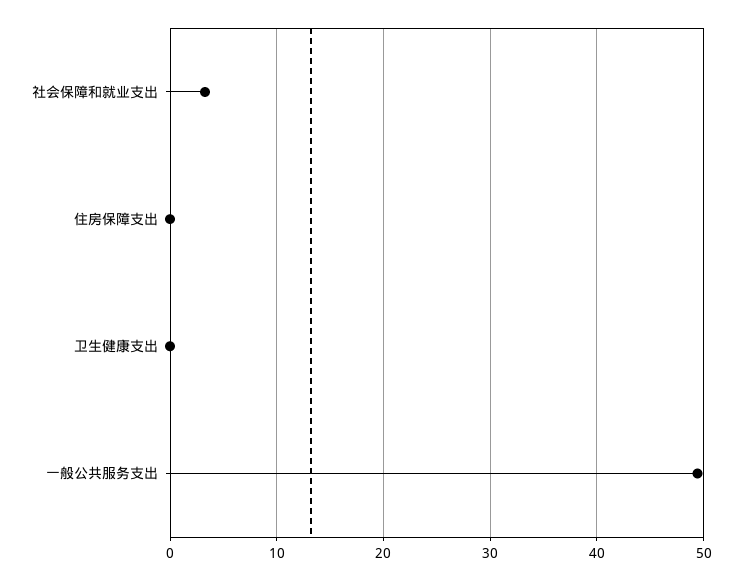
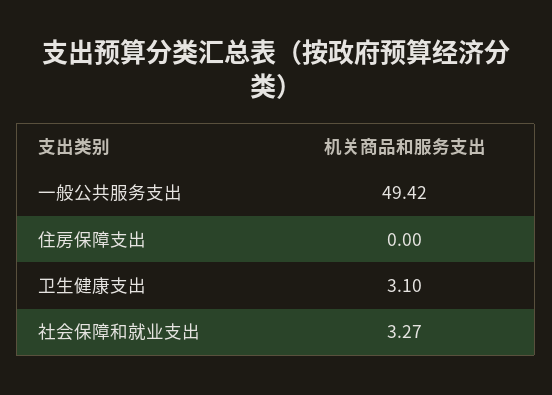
  {
    "社会保障和就业支出": 3.27,
    "住房保障支出": 0,
-   "卫生健康支出": 0,
+   "卫生健康支出": 3.1,
    "一般公共服务支出": 49.42
  }

